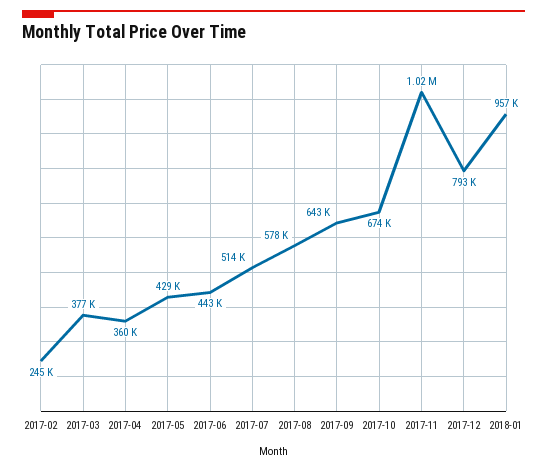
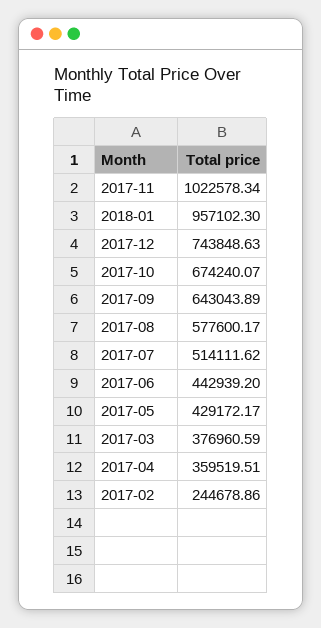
  {
    "2017-02": 244678.86,
    "2017-03": 376960.59,
    "2017-04": 359519.51,
    "2017-05": 429172.17,
    "2017-06": 442939.2,
    "2017-07": 514111.62,
    "2017-08": 577600.17,
    "2017-09": 643043.89,
    "2017-10": 674240.07,
    "2017-11": 1022578.34,
-   "2017-12": 793000,
+   "2017-12": 743848.63,
    "2018-01": 957102.3
  }

